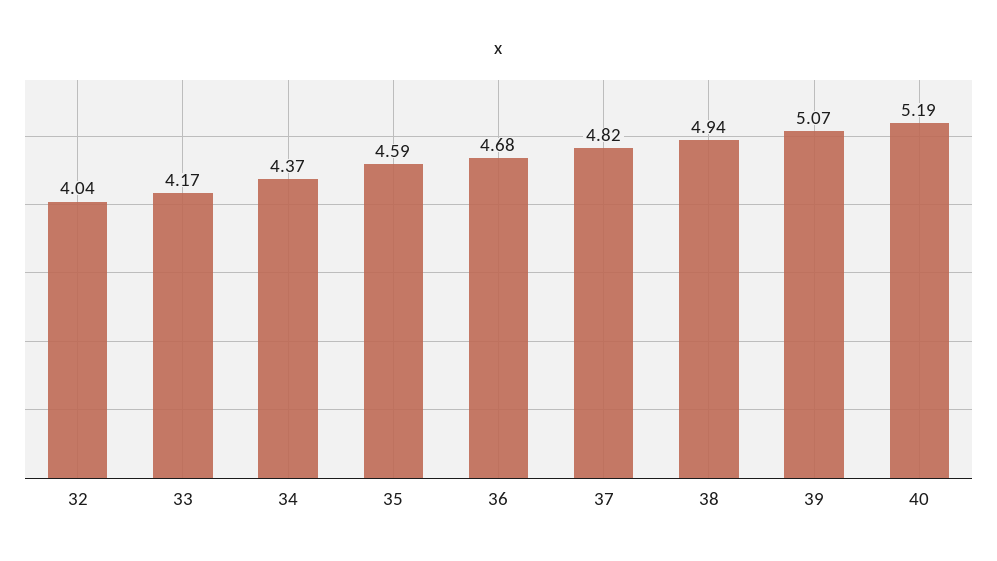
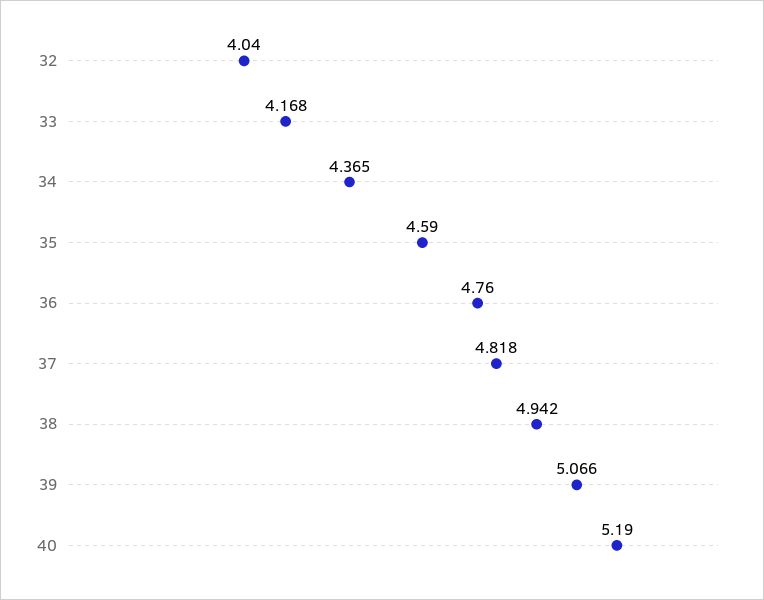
  {
    "32": 4.04,
    "33": 4.168,
    "34": 4.365,
    "35": 4.59,
-   "36": 4.68,
+   "36": 4.76,
    "37": 4.818,
    "38": 4.942,
    "39": 5.066,
    "40": 5.19
  }

